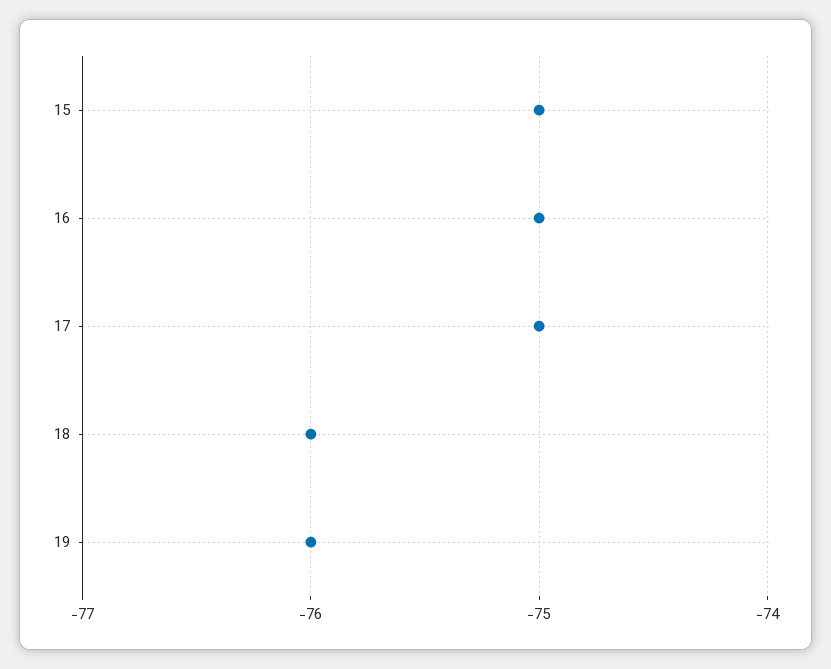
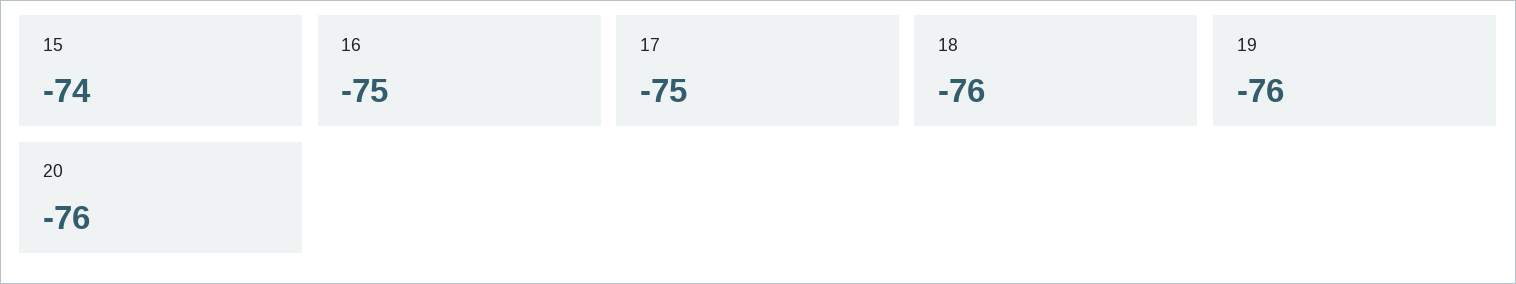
  {
-   "15": -75,
+   "15": -74,
    "16": -75,
    "17": -75,
    "18": -76,
-   "19": -76
+   "19": -76,
+   "20": -76
  }

